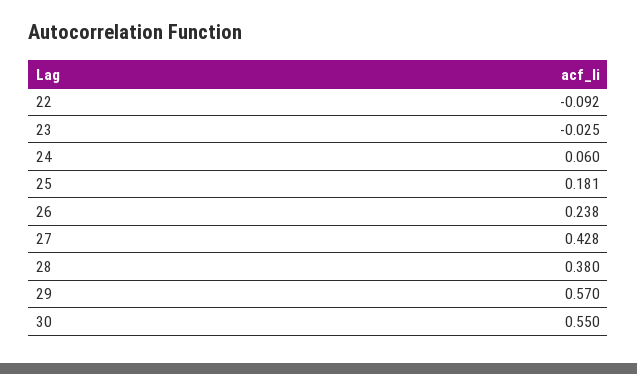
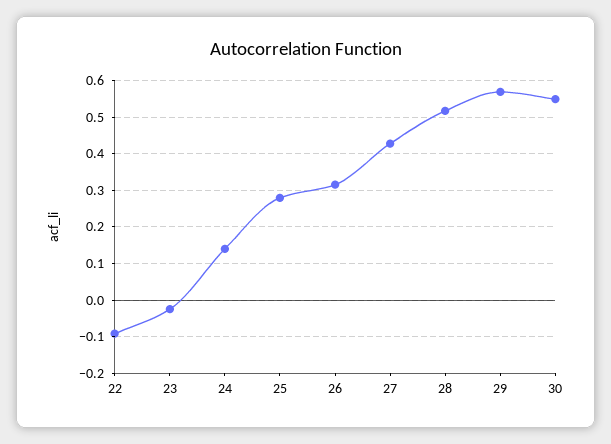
  {
    "22": -0.092,
    "23": -0.025,
-   "24": 0.06,
+   "24": 0.14,
-   "25": 0.181,
+   "25": 0.28,
-   "26": 0.238,
+   "26": 0.32,
    "27": 0.428,
-   "28": 0.38,
+   "28": 0.52,
    "29": 0.57,
    "30": 0.55
  }

